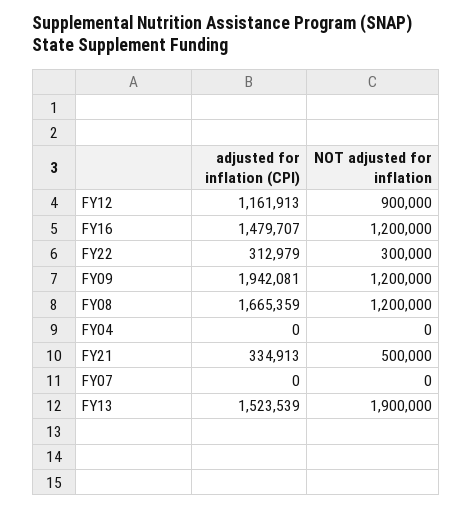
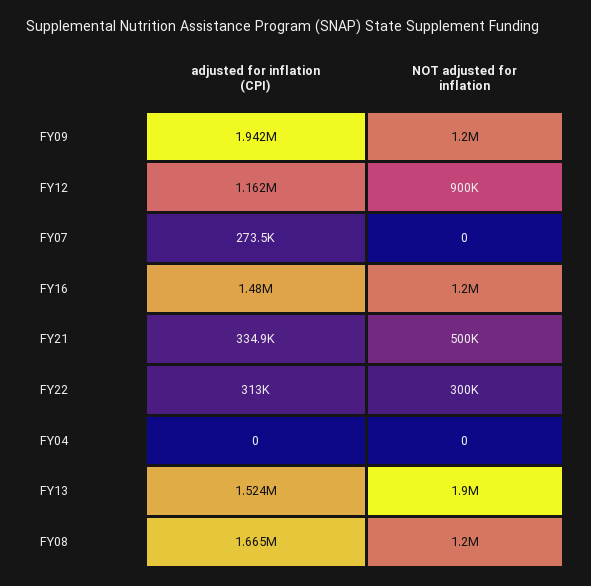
  {
    "adjusted for inflation (CPI)": {
      "FY12": 1161913,
      "FY16": 1479707,
      "FY22": 312979,
      "FY09": 1942081,
      "FY08": 1665359,
      "FY04": 0,
      "FY21": 334913,
-     "FY07": 0,
+     "FY07": 273500,
      "FY13": 1523539
    },
    "NOT adjusted for inflation": {
      "FY12": 900000,
      "FY16": 1200000,
      "FY22": 300000,
      "FY09": 1200000,
      "FY08": 1200000,
      "FY04": 0,
      "FY21": 500000,
      "FY07": 0,
      "FY13": 1900000
    }
  }

